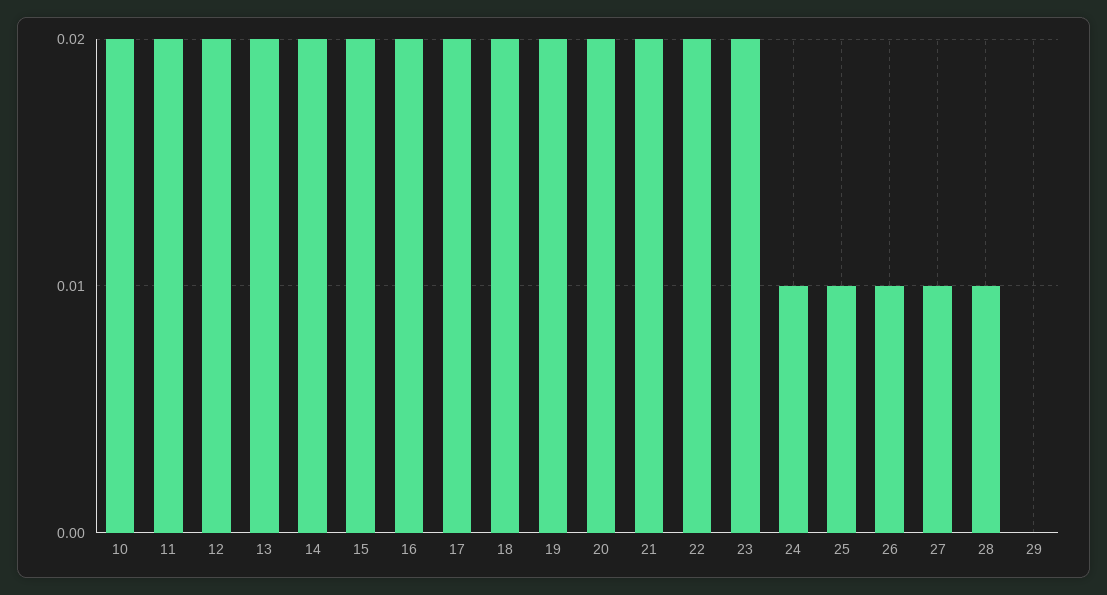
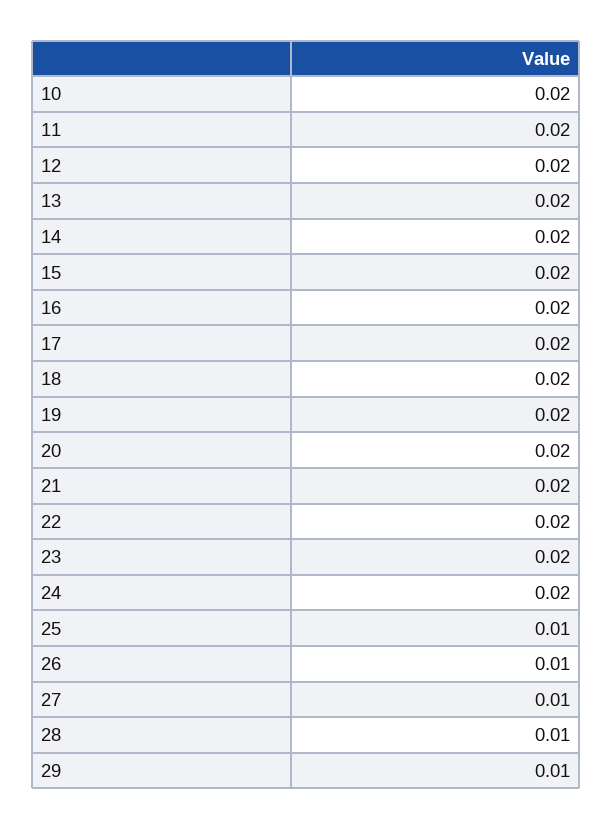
  {
    "10": 0.02,
    "11": 0.02,
    "12": 0.02,
    "13": 0.02,
    "14": 0.02,
    "15": 0.02,
    "16": 0.02,
    "17": 0.02,
    "18": 0.02,
    "19": 0.02,
    "20": 0.02,
    "21": 0.02,
    "22": 0.02,
    "23": 0.02,
-   "24": 0.01,
+   "24": 0.02,
    "25": 0.01,
    "26": 0.01,
    "27": 0.01,
    "28": 0.01,
-   "29": 0
+   "29": 0.01
  }

